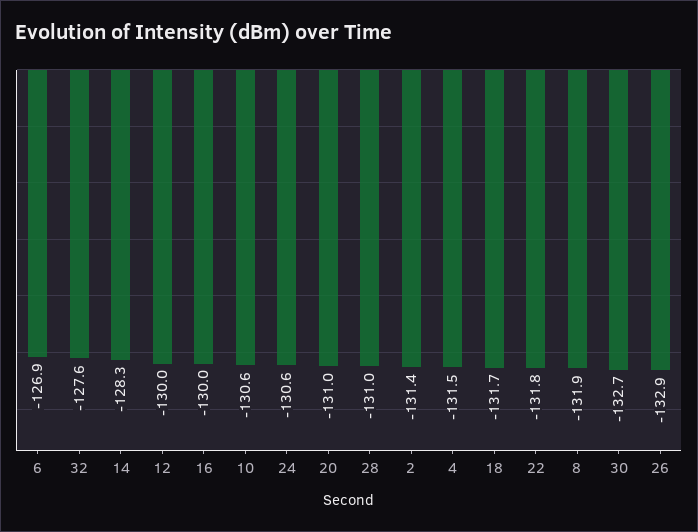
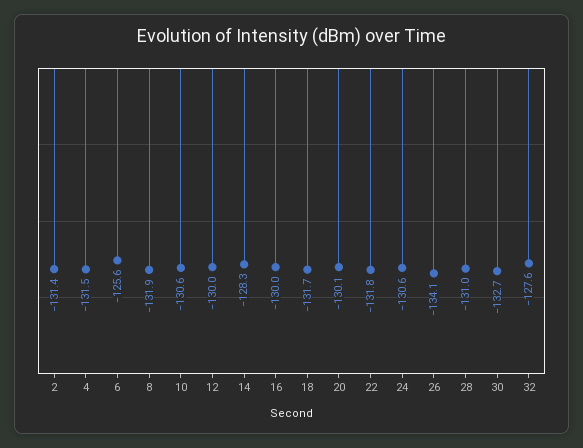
  {
-   "6": -126.9,
+   "6": -125.6,
    "32": -127.6,
    "14": -128.3,
    "12": -130,
    "16": -130,
    "10": -130.6,
    "24": -130.6,
-   "20": -131,
+   "20": -130.1,
    "28": -131,
    "2": -131.4,
    "4": -131.5,
    "18": -131.7,
    "22": -131.8,
    "8": -131.9,
    "30": -132.7,
-   "26": -132.9
+   "26": -134.1
  }

